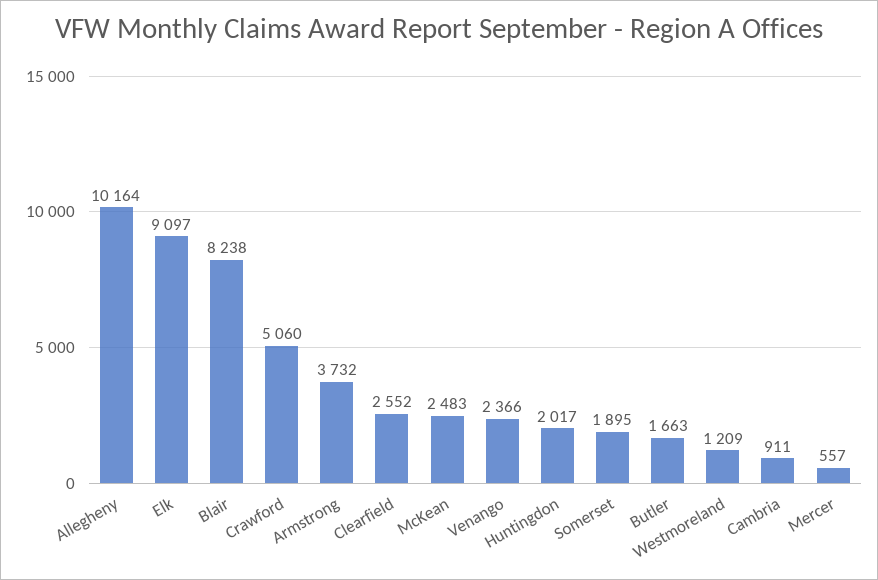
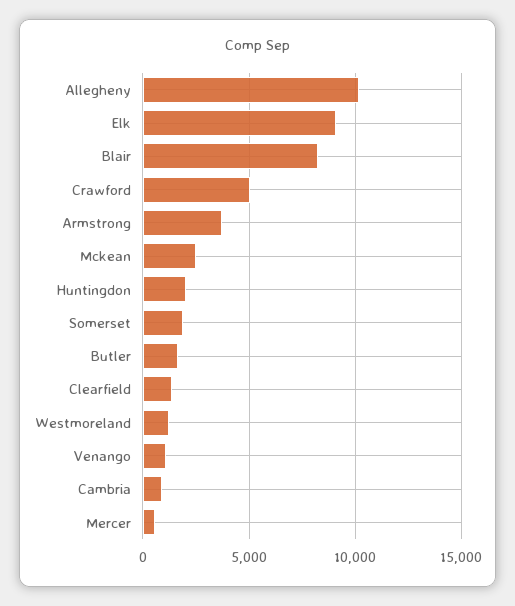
  {
    "Allegheny": 10164,
    "Elk": 9097,
    "Blair": 8238,
    "Crawford": 5060,
    "Armstrong": 3732,
-   "Clearfield": 2552,
+   "Clearfield": 1500,
    "McKean": 2483,
-   "Venango": 2366,
+   "Venango": 1000,
    "Huntingdon": 2017,
    "Somerset": 1895,
    "Butler": 1663,
    "Westmoreland": 1209,
    "Cambria": 911,
    "Mercer": 557
  }

